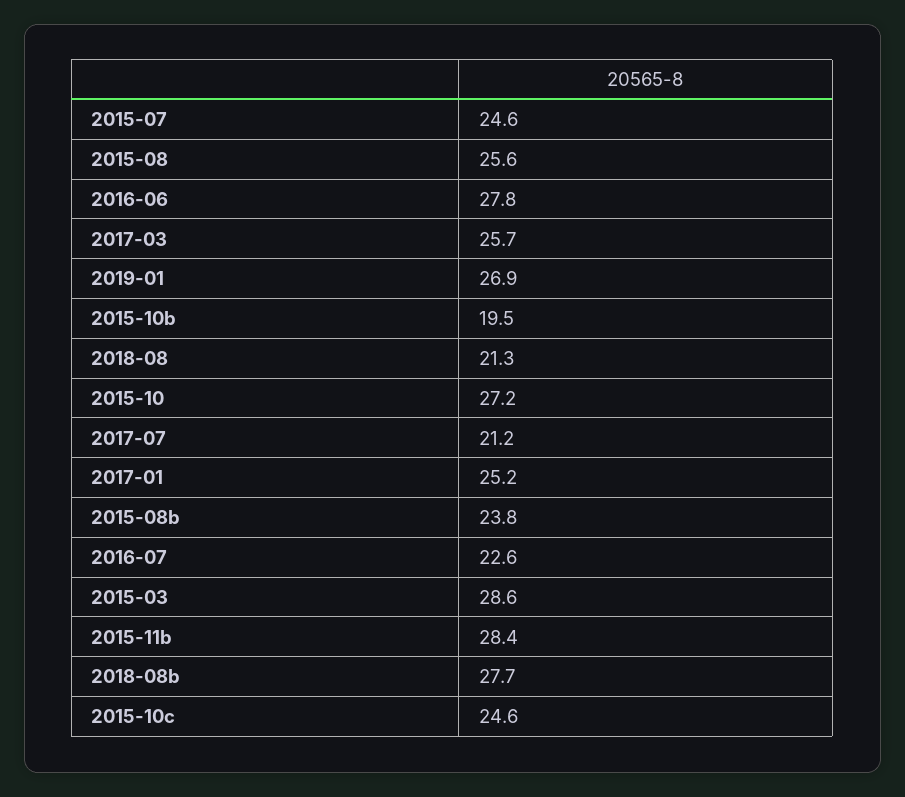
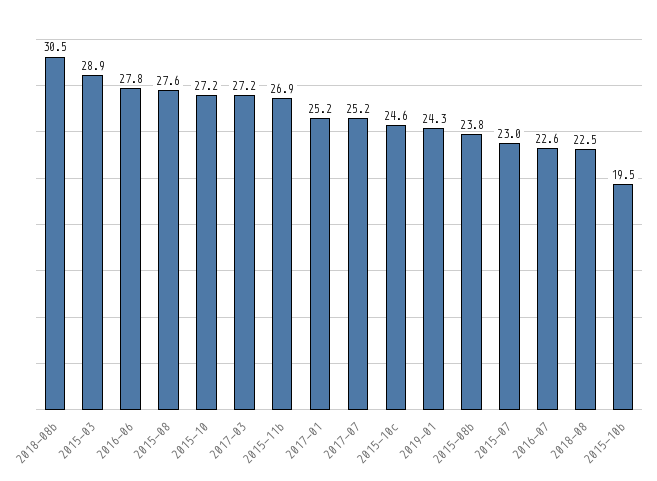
  {
-   "2015-07": 24.6,
+   "2015-07": 23,
-   "2015-08": 25.6,
+   "2015-08": 27.6,
    "2016-06": 27.8,
-   "2017-03": 25.7,
+   "2017-03": 27.2,
-   "2019-01": 26.9,
+   "2019-01": 24.3,
    "2015-10b": 19.5,
-   "2018-08": 21.3,
+   "2018-08": 22.5,
    "2015-10": 27.2,
-   "2017-07": 21.2,
+   "2017-07": 25.2,
    "2017-01": 25.2,
    "2015-08b": 23.8,
    "2016-07": 22.6,
-   "2015-03": 28.6,
+   "2015-03": 28.9,
-   "2015-11b": 28.4,
+   "2015-11b": 26.9,
-   "2018-08b": 27.7,
+   "2018-08b": 30.5,
    "2015-10c": 24.6
  }

